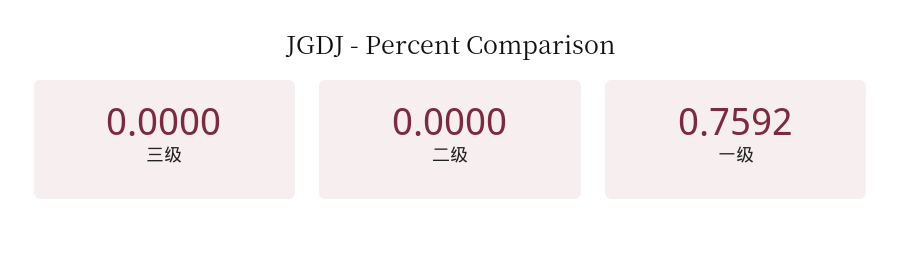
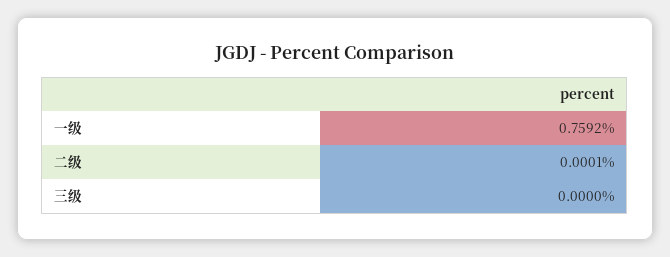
  {
    "三级": 0,
-   "二级": 0,
+   "二级": 0.0001,
    "一级": 0.7592
  }

